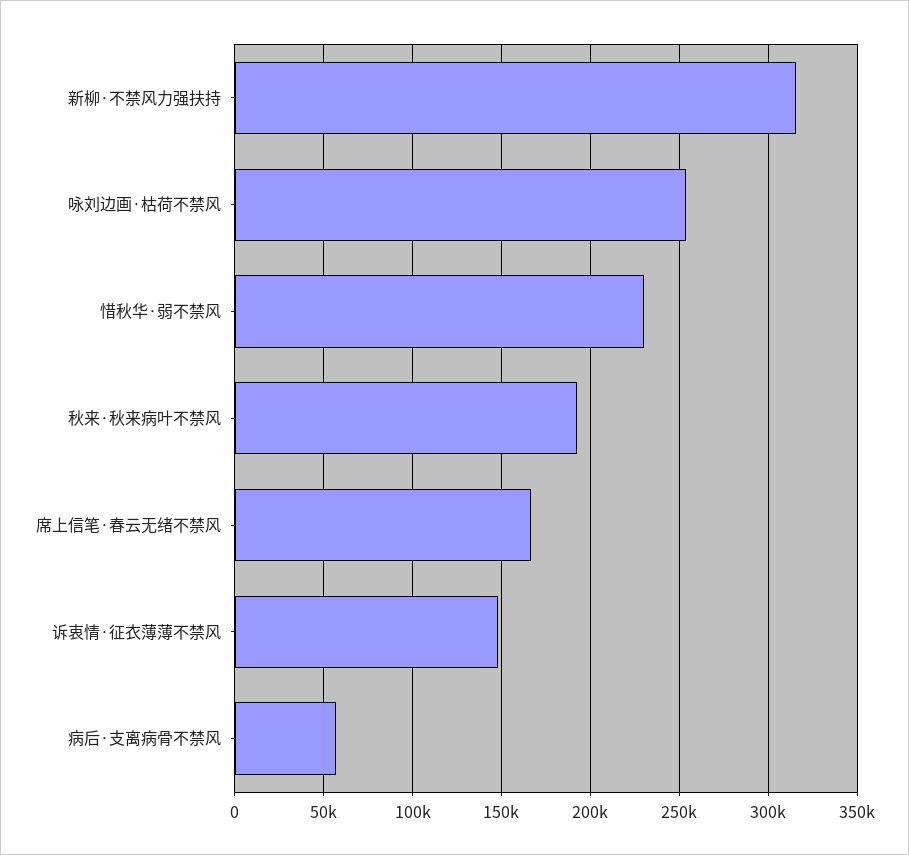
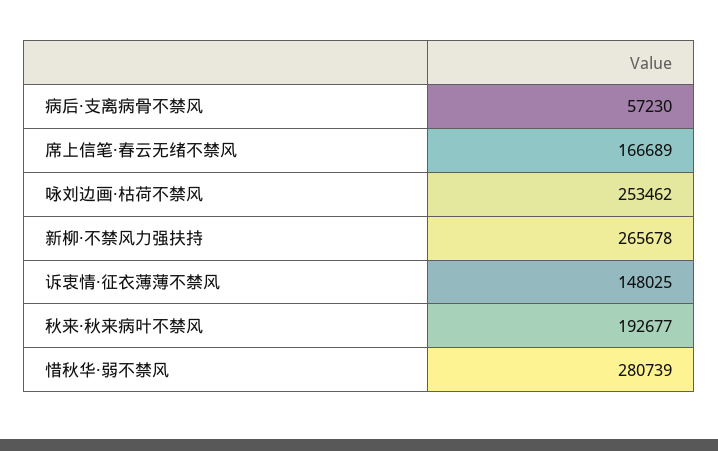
  {
-   "新柳·不禁风力强扶持": 315000,
+   "新柳·不禁风力强扶持": 265678,
    "咏刘边画·枯荷不禁风": 253462,
-   "惜秋华·弱不禁风": 230000,
+   "惜秋华·弱不禁风": 280739,
    "秋来·秋来病叶不禁风": 192677,
    "席上信笔·春云无绪不禁风": 166689,
    "诉衷情·征衣薄薄不禁风": 148025,
    "病后·支离病骨不禁风": 57230
  }

